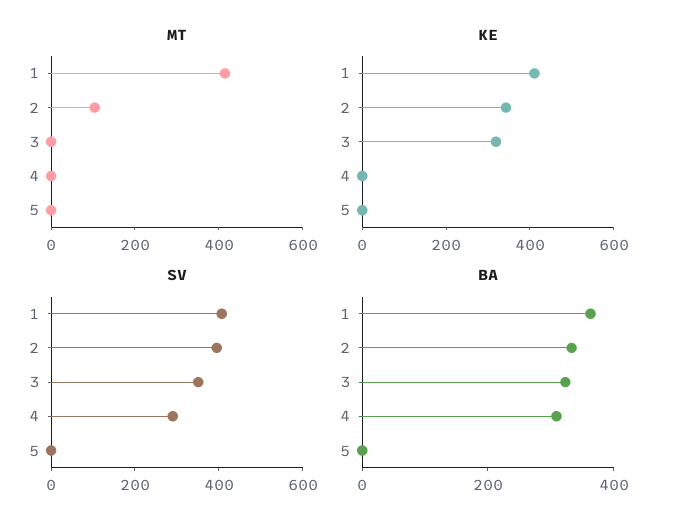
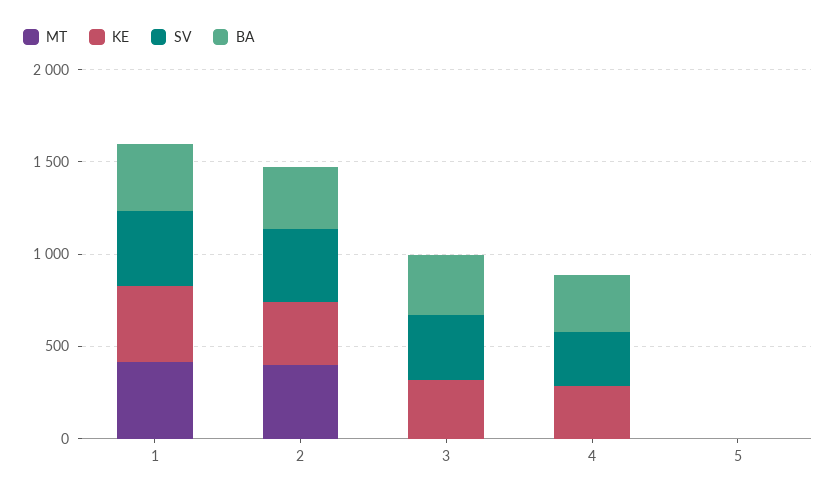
  {
    "MT": {
      "1": 400,
-     "2": 100,
+     "2": 400,
      "3": 0,
      "4": 0,
      "5": 0
    },
    "KE": {
      "1": 400,
      "2": 350,
      "3": 300,
-     "4": 0,
+     "4": 300,
      "5": 0
    },
    "SV": {
      "1": 400,
      "2": 400,
      "3": 350,
      "4": 300,
      "5": 0
    },
    "BA": {
      "1": 350,
      "2": 350,
      "3": 300,
      "4": 300,
      "5": 0
    }
  }

